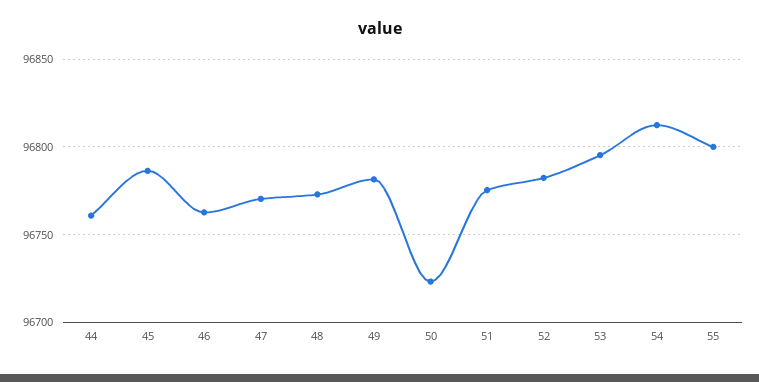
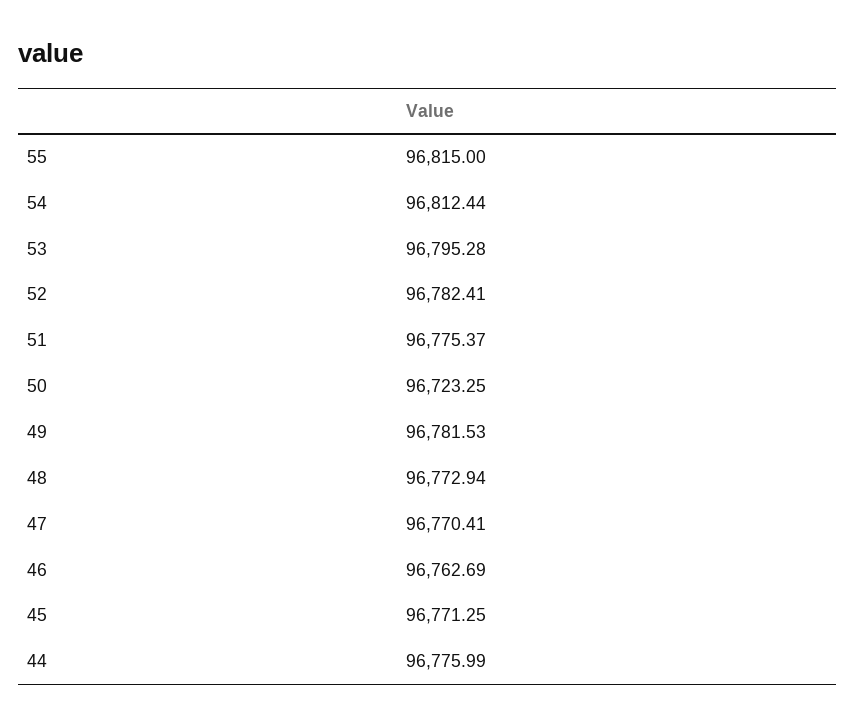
  {
-   "44": 96760,
+   "44": 96775.99,
-   "45": 96785,
+   "45": 96771.25,
    "46": 96762.69,
    "47": 96770.41,
    "48": 96772.94,
    "49": 96781.53,
    "50": 96723.25,
    "51": 96775.37,
    "52": 96782.41,
    "53": 96795.28,
    "54": 96812.44,
-   "55": 96800
+   "55": 96815
  }

